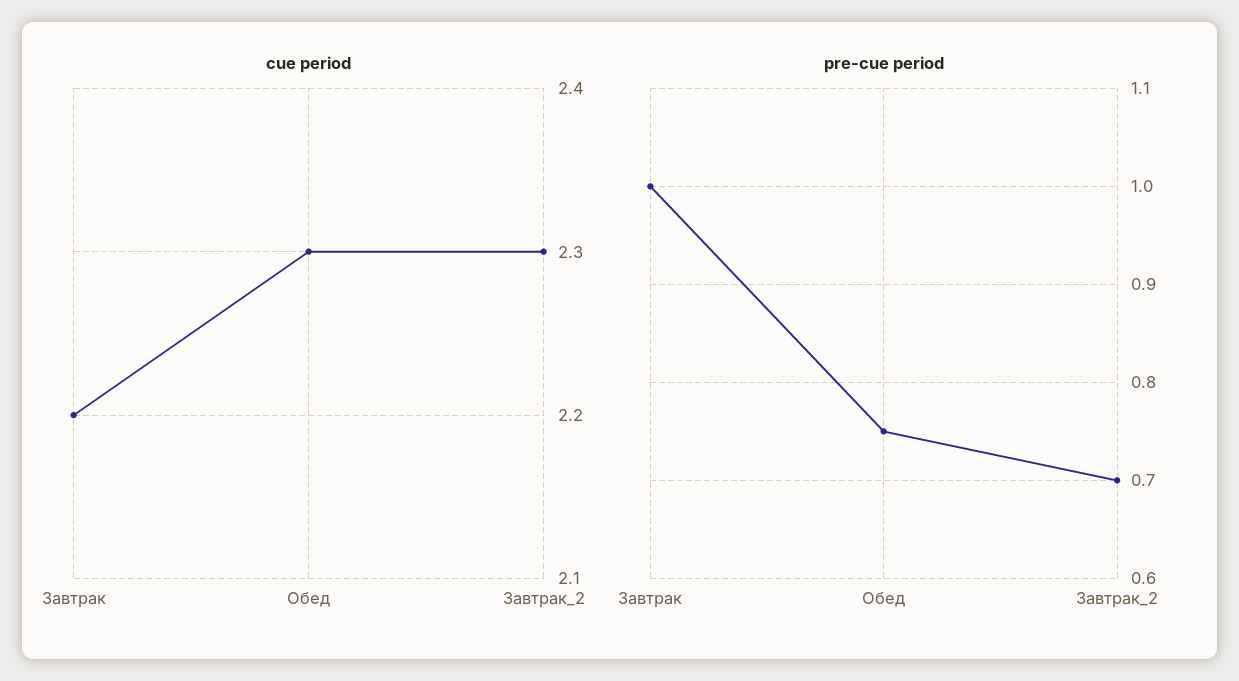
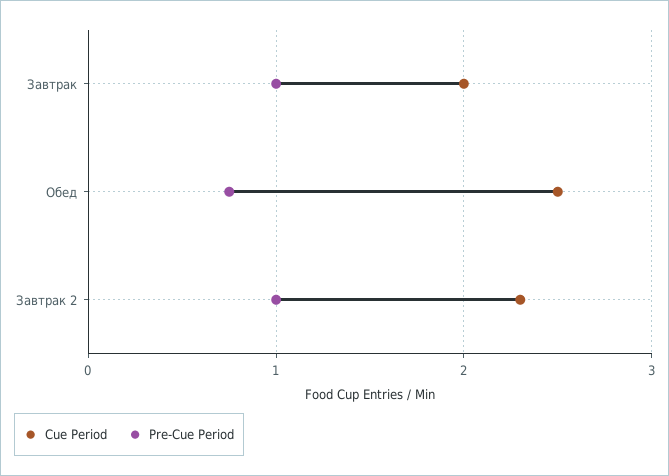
  {
    "cue period": {
-     "Завтрак": 2.2,
+     "Завтрак": 2,
-     "Обед": 2.3,
+     "Обед": 2.5,
      "Завтрак_2": 2.3
    },
    "pre-cue period": {
      "Завтрак": 1,
      "Обед": 0.75,
-     "Завтрак_2": 0.7
+     "Завтрак_2": 1
    }
  }

